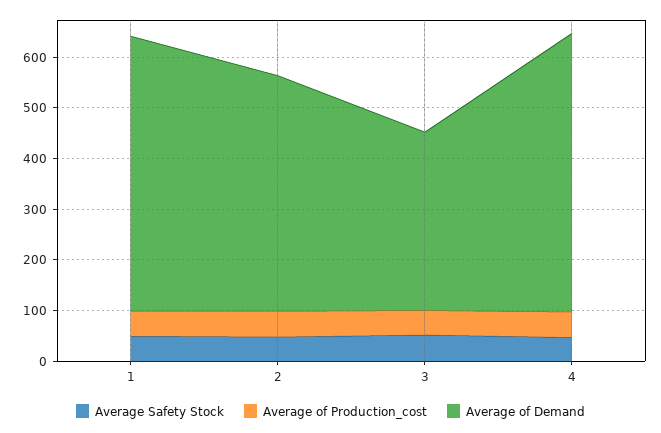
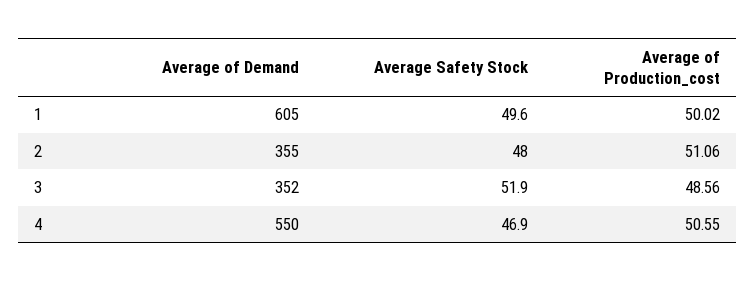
  {
    "Average Safety Stock": {
      "1": 49.6,
      "2": 48,
      "3": 51.9,
      "4": 46.9
    },
    "Average of Production_cost": {
      "1": 50.02,
      "2": 51.06,
      "3": 48.56,
      "4": 50.55
    },
    "Average of Demand": {
-     "1": 540,
+     "1": 605,
-     "2": 460,
+     "2": 355,
      "3": 352,
      "4": 550
    }
  }

